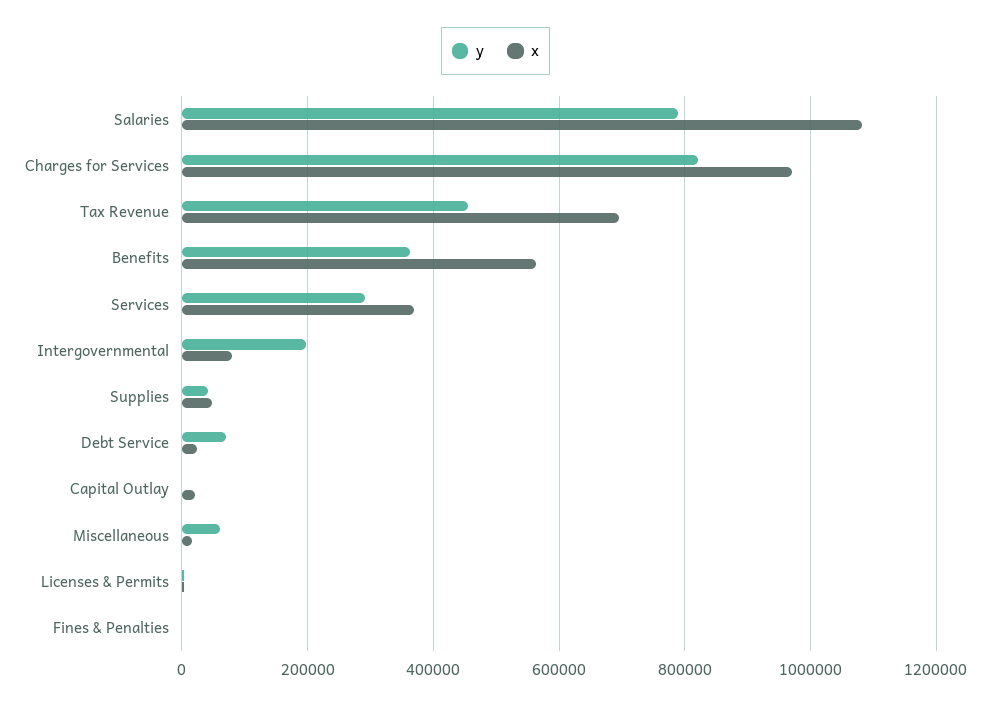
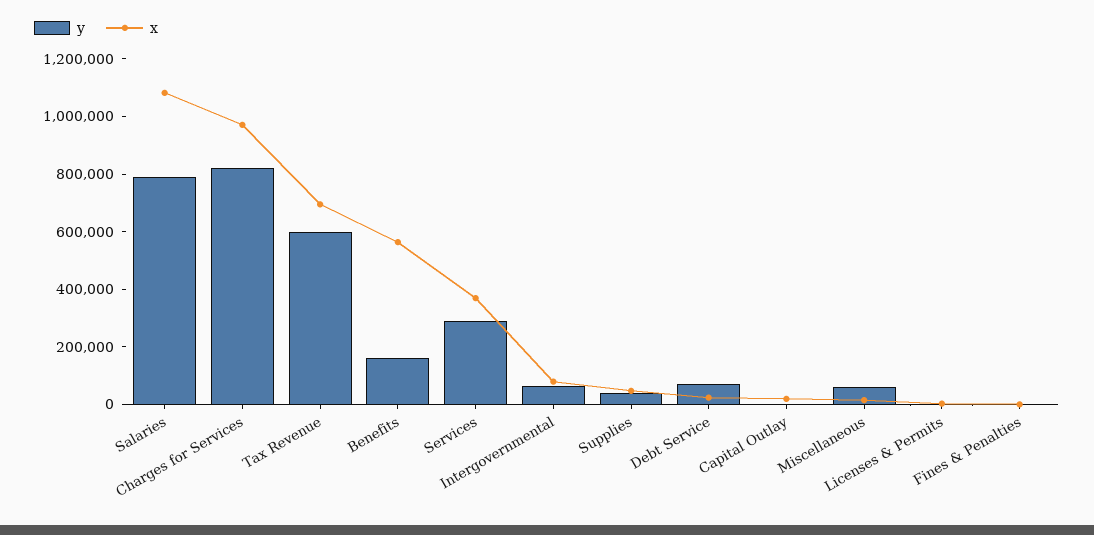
  {
    "y": {
      "Salaries": 780000,
      "Charges for Services": 820000,
-     "Tax Revenue": 460000,
+     "Tax Revenue": 600000,
-     "Benefits": 360000,
+     "Benefits": 150000,
      "Services": 300000,
-     "Intergovernmental": 200000,
+     "Intergovernmental": 50000,
      "Supplies": 40000,
      "Debt Service": 80000,
      "Capital Outlay": 0,
      "Miscellaneous": 60000,
      "Licenses & Permits": 0,
      "Fines & Penalties": 0
    },
    "x": {
      "Salaries": 1080000,
      "Charges for Services": 980000,
      "Tax Revenue": 700000,
      "Benefits": 560000,
      "Services": 360000,
      "Intergovernmental": 80000,
      "Supplies": 40000,
      "Debt Service": 20000,
      "Capital Outlay": 20000,
      "Miscellaneous": 20000,
      "Licenses & Permits": 0,
      "Fines & Penalties": 0
    }
  }

